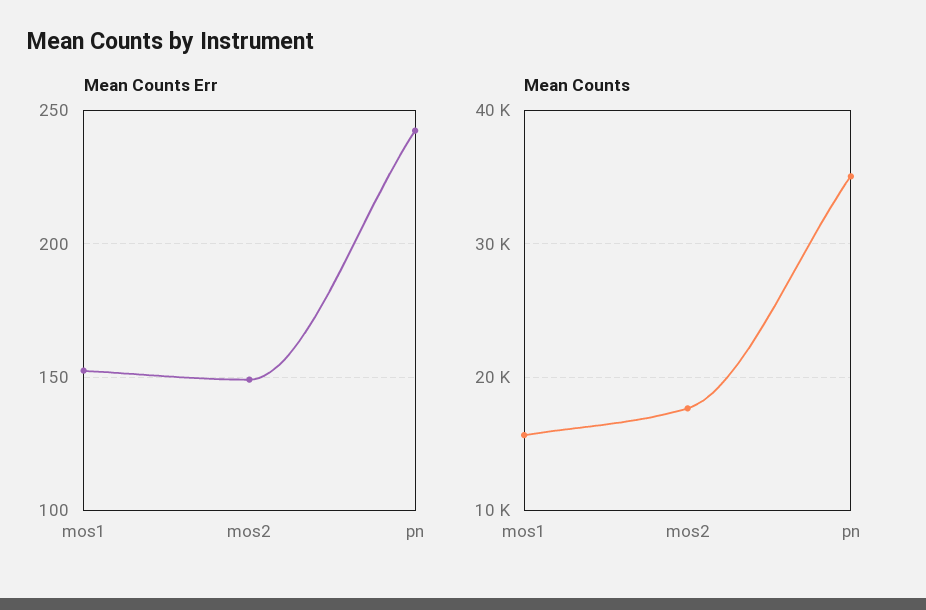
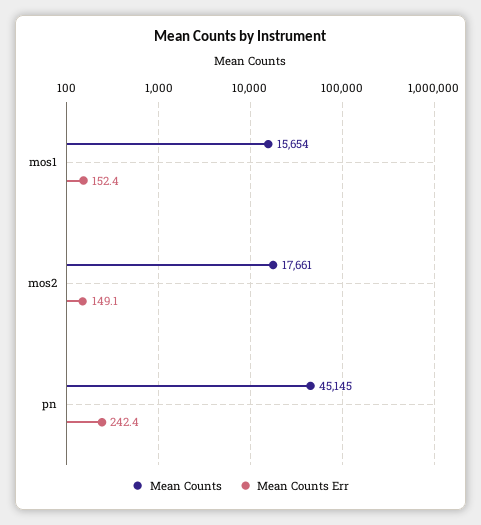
  {
    "Mean Counts Err": {
      "mos1": 152.4,
      "mos2": 149.1,
      "pn": 242.4
    },
    "Mean Counts": {
      "mos1": 15654,
      "mos2": 17661,
-     "pn": 35000
+     "pn": 45145
    }
  }

